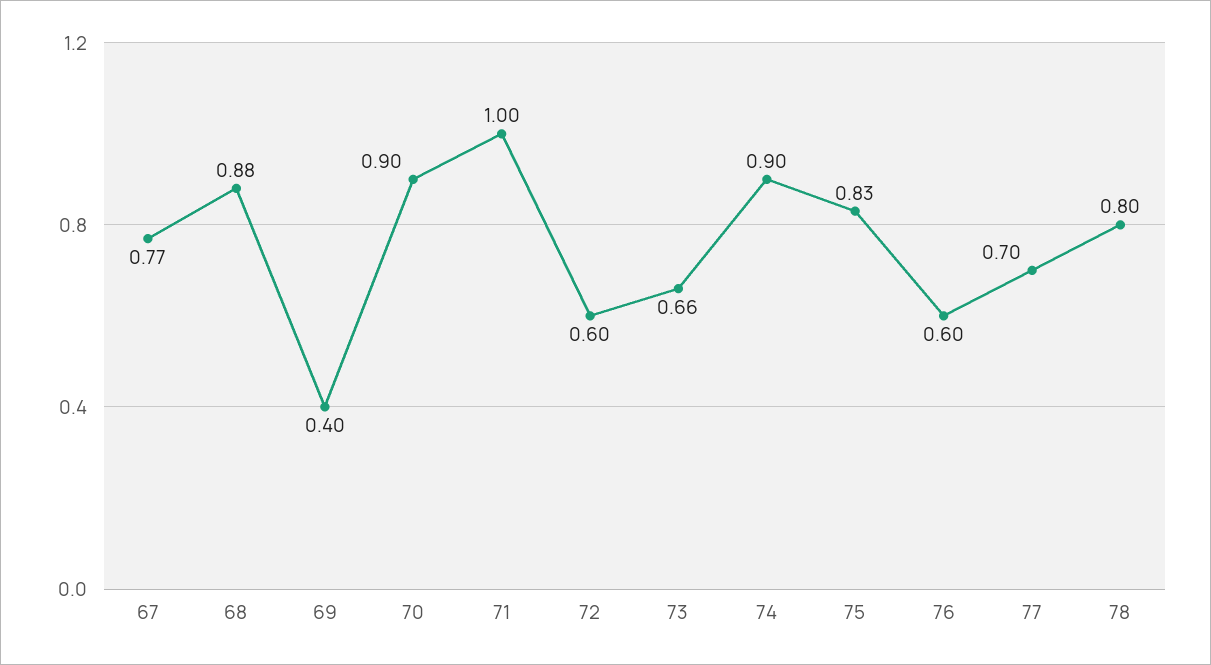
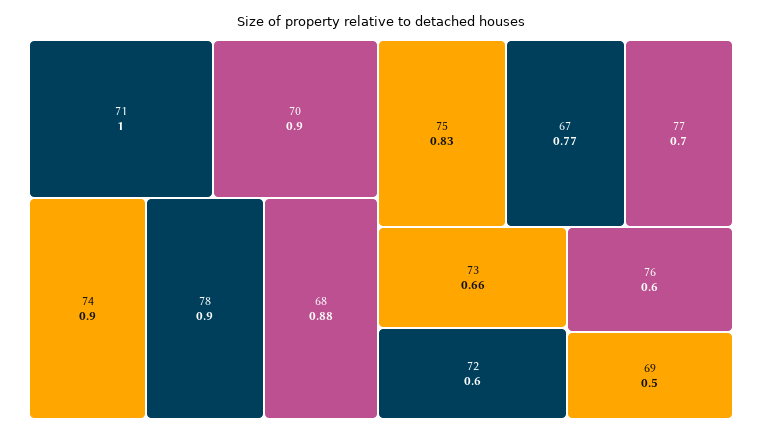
  {
    "67": 0.77,
    "68": 0.88,
-   "69": 0.4,
+   "69": 0.5,
    "70": 0.9,
    "71": 1,
    "72": 0.6,
    "73": 0.66,
    "74": 0.9,
    "75": 0.83,
    "76": 0.6,
    "77": 0.7,
-   "78": 0.8
+   "78": 0.9
  }

